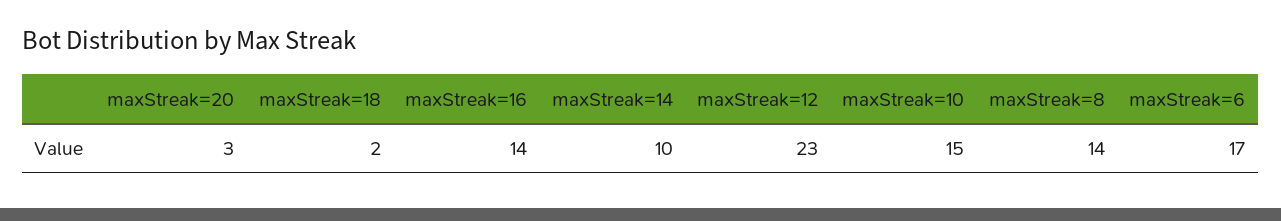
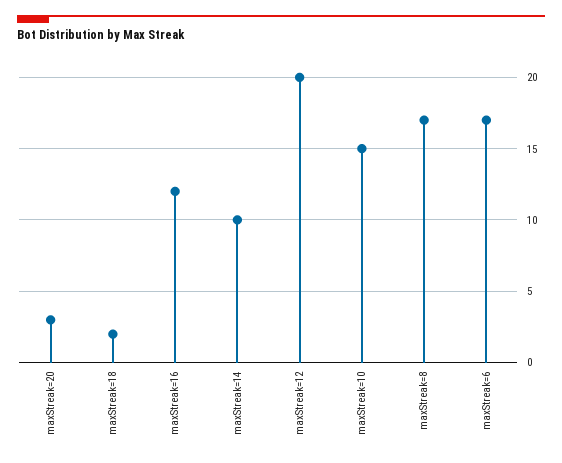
  {
    "maxStreak=20": 3,
    "maxStreak=18": 2,
-   "maxStreak=16": 14,
+   "maxStreak=16": 12,
    "maxStreak=14": 10,
-   "maxStreak=12": 23,
+   "maxStreak=12": 20,
    "maxStreak=10": 15,
-   "maxStreak=8": 14,
+   "maxStreak=8": 17,
    "maxStreak=6": 17
  }

